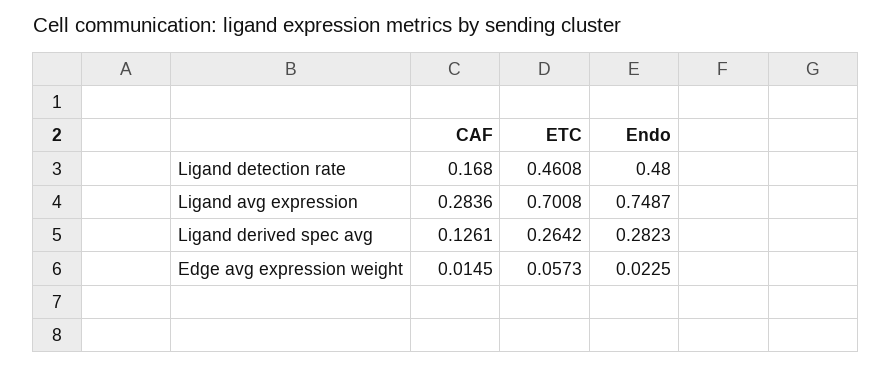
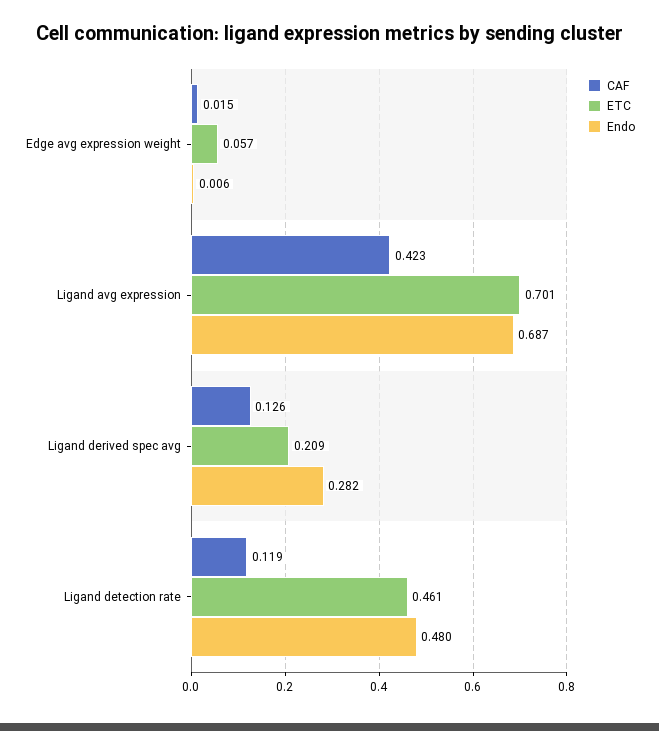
  {
    "CAF": {
-     "Ligand detection rate": 0.168,
+     "Ligand detection rate": 0.119,
-     "Ligand avg expression": 0.2836,
+     "Ligand avg expression": 0.423,
      "Ligand derived spec avg": 0.1261,
      "Edge avg expression weight": 0.0145
    },
    "ETC": {
      "Ligand detection rate": 0.4608,
      "Ligand avg expression": 0.7008,
-     "Ligand derived spec avg": 0.2642,
+     "Ligand derived spec avg": 0.209,
      "Edge avg expression weight": 0.0573
    },
    "Endo": {
      "Ligand detection rate": 0.48,
-     "Ligand avg expression": 0.7487,
+     "Ligand avg expression": 0.687,
      "Ligand derived spec avg": 0.2823,
-     "Edge avg expression weight": 0.0225
+     "Edge avg expression weight": 0.006
    }
  }

